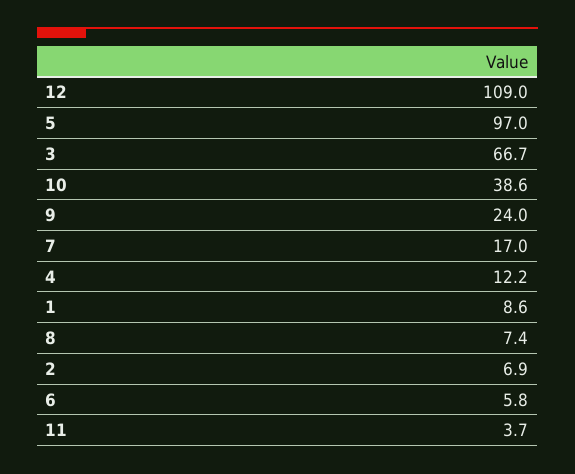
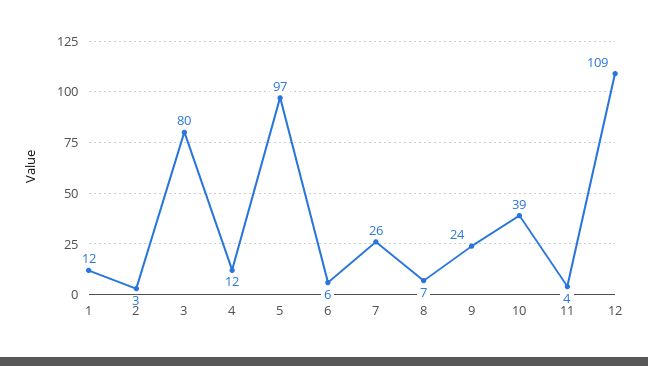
  {
    "12": 109,
    "5": 97,
-   "3": 66.7,
+   "3": 80,
    "10": 38.6,
    "9": 24,
-   "7": 17,
+   "7": 26,
    "4": 12.2,
-   "1": 8.6,
+   "1": 12,
    "8": 7.4,
-   "2": 6.9,
+   "2": 3,
    "6": 5.8,
    "11": 3.7
  }

